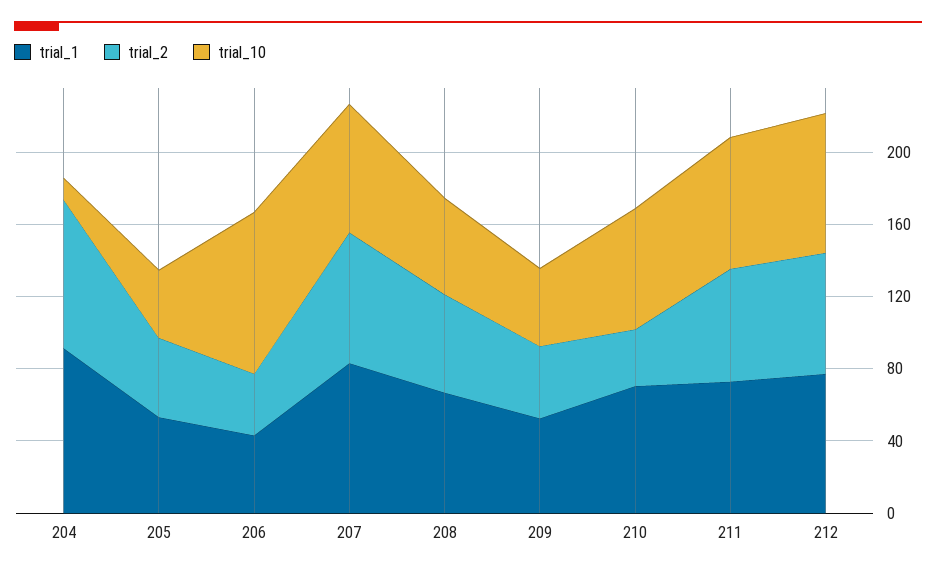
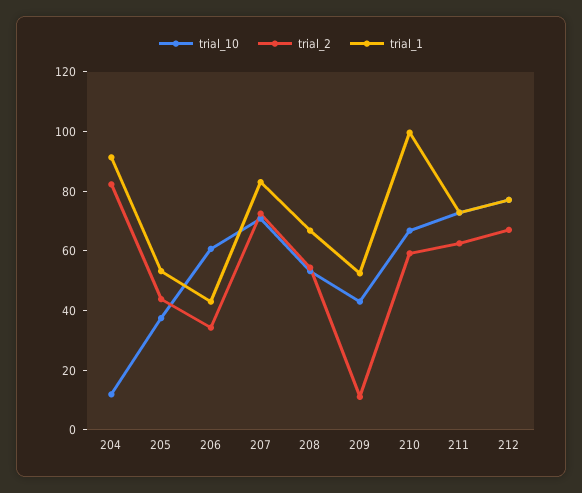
  {
    "trial_1": {
      "204": 90,
      "205": 55,
      "206": 45,
      "207": 85,
      "208": 65,
      "209": 50,
-     "210": 70,
+     "210": 100,
      "211": 75,
      "212": 75
    },
    "trial_2": {
      "204": 80,
      "205": 45,
      "206": 35,
      "207": 75,
      "208": 55,
-     "209": 40,
+     "209": 10,
-     "210": 30,
+     "210": 60,
      "211": 65,
      "212": 65
    },
    "trial_10": {
      "204": 10,
      "205": 35,
-     "206": 90,
+     "206": 60,
      "207": 70,
      "208": 55,
      "209": 45,
      "210": 65,
      "211": 75,
      "212": 75
    }
  }

